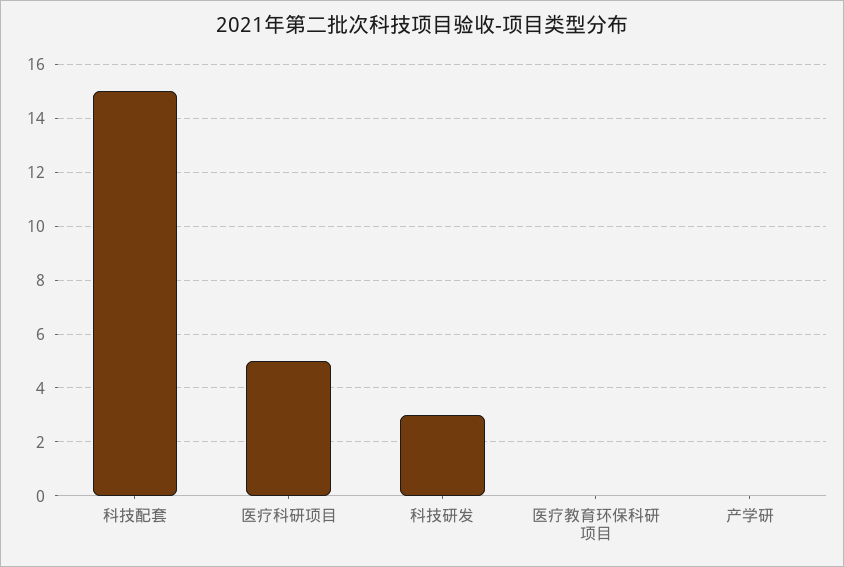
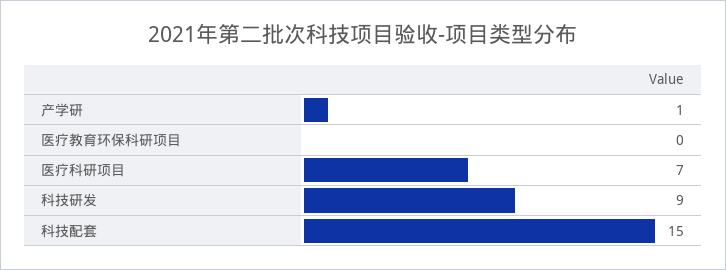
  {
    "科技配套": 15,
-   "医疗科研项目": 5,
+   "医疗科研项目": 7,
-   "科技研发": 3,
+   "科技研发": 9,
    "医疗教育环保科研项目": 0,
-   "产学研": 0
+   "产学研": 1
  }

